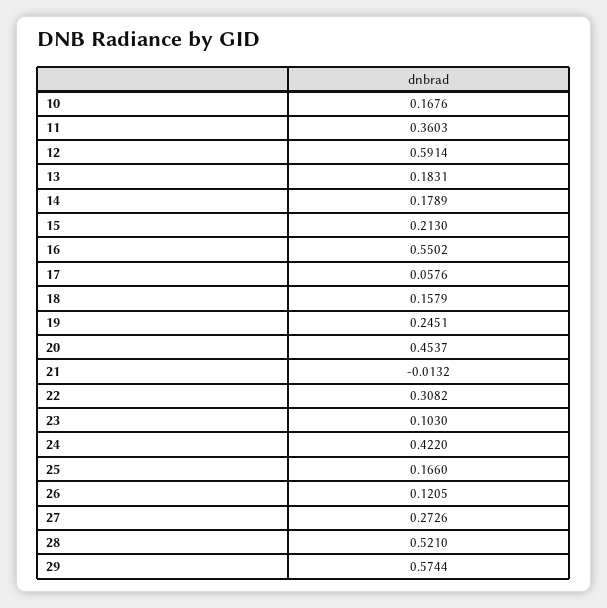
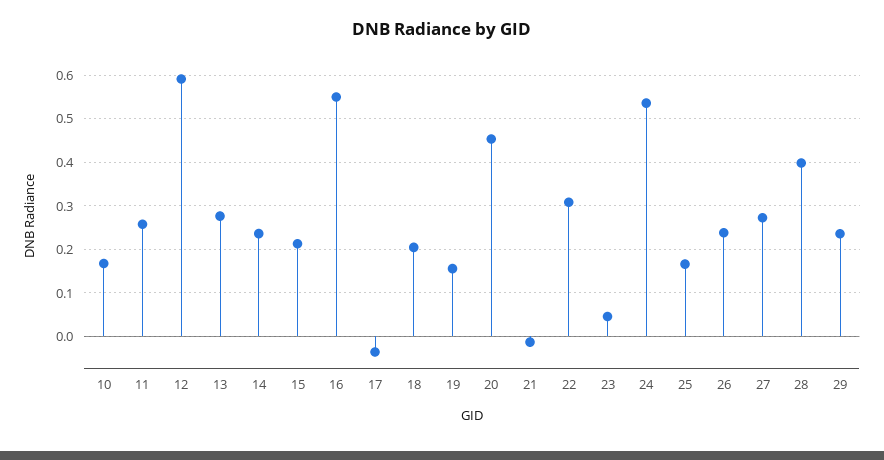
  {
    "10": 0.1676,
-   "11": 0.3603,
+   "11": 0.26,
    "12": 0.5914,
-   "13": 0.1831,
+   "13": 0.28,
-   "14": 0.1789,
+   "14": 0.24,
    "15": 0.213,
    "16": 0.5502,
-   "17": 0.0576,
+   "17": -0.04,
-   "18": 0.1579,
+   "18": 0.2,
-   "19": 0.2451,
+   "19": 0.16,
    "20": 0.4537,
    "21": -0.0132,
    "22": 0.3082,
-   "23": 0.103,
+   "23": 0.04,
-   "24": 0.422,
+   "24": 0.54,
    "25": 0.166,
-   "26": 0.1205,
+   "26": 0.24,
    "27": 0.2726,
-   "28": 0.521,
+   "28": 0.4,
-   "29": 0.5744
+   "29": 0.24
  }

